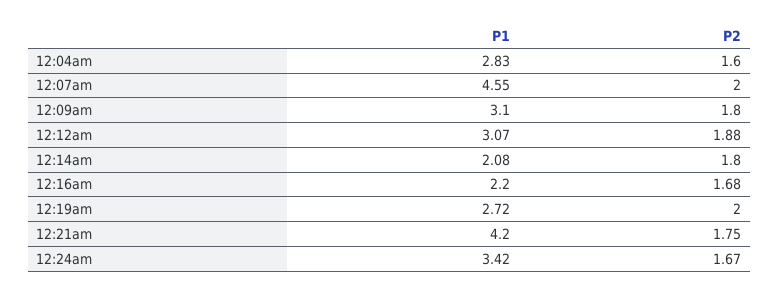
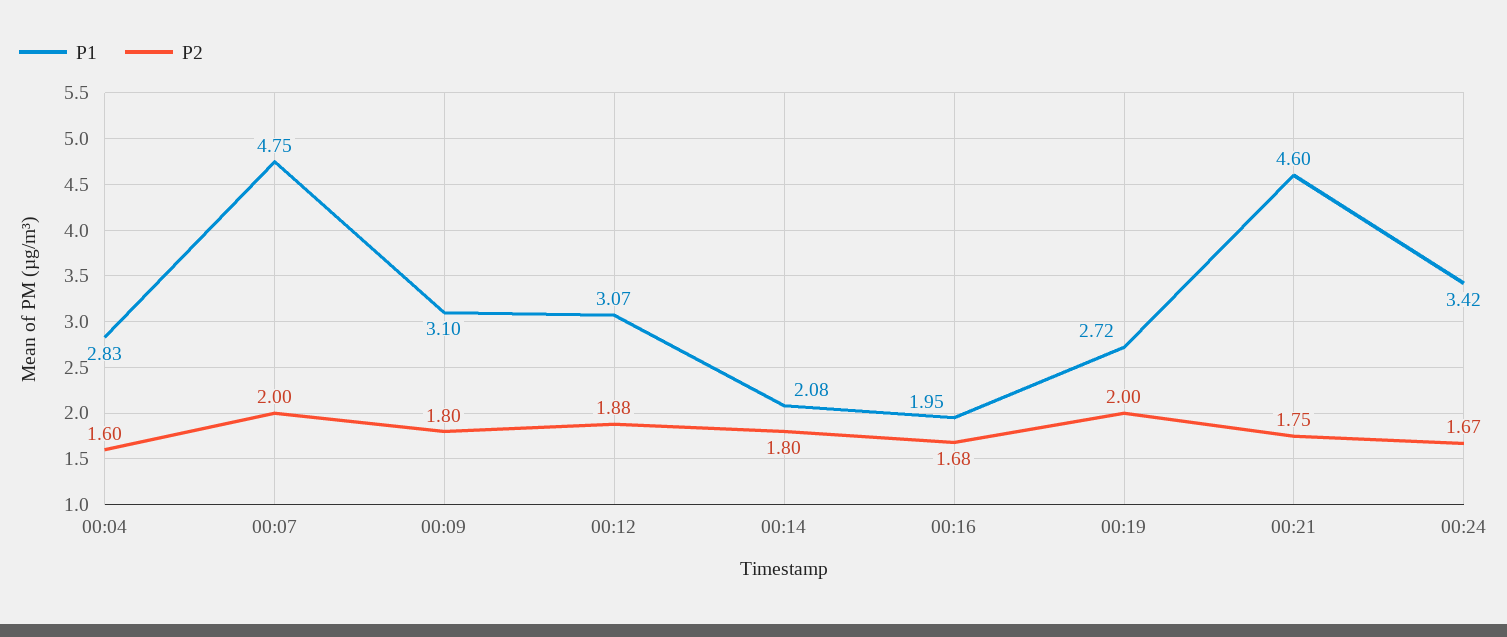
  {
    "P1": {
      "12:04am": 2.83,
-     "12:07am": 4.55,
+     "12:07am": 4.75,
      "12:09am": 3.1,
      "12:12am": 3.07,
      "12:14am": 2.08,
-     "12:16am": 2.2,
+     "12:16am": 1.95,
      "12:19am": 2.72,
-     "12:21am": 4.2,
+     "12:21am": 4.6,
      "12:24am": 3.42
    },
    "P2": {
      "12:04am": 1.6,
      "12:07am": 2,
      "12:09am": 1.8,
      "12:12am": 1.88,
      "12:14am": 1.8,
      "12:16am": 1.68,
      "12:19am": 2,
      "12:21am": 1.75,
      "12:24am": 1.67
    }
  }

